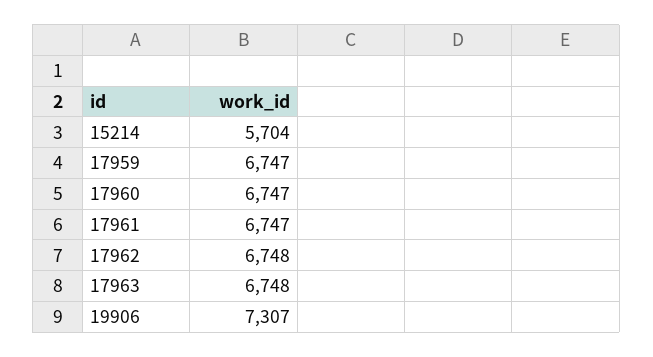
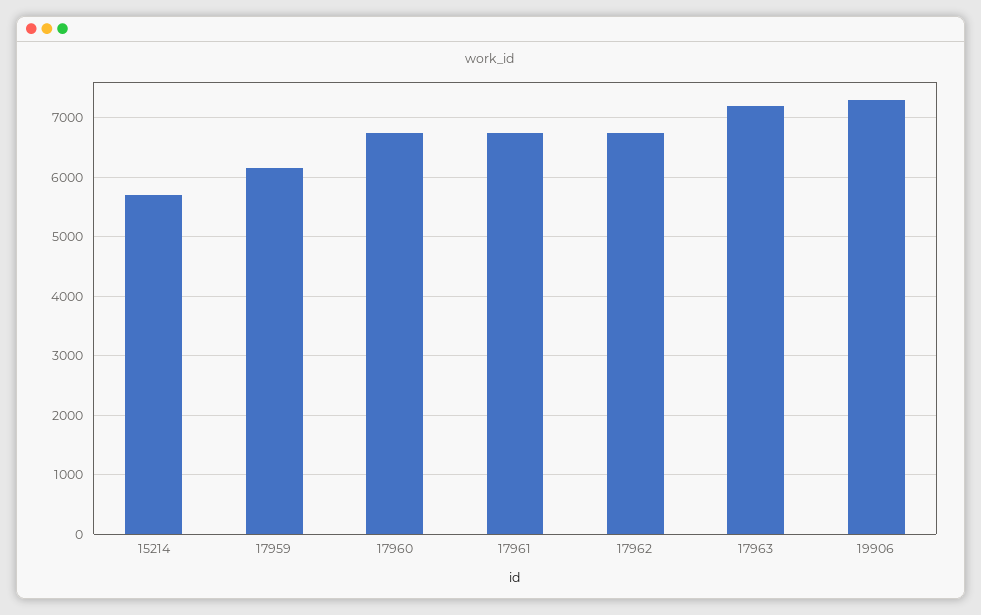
  {
    "15214": 5704,
-   "17959": 6747,
+   "17959": 6200,
    "17960": 6747,
    "17961": 6747,
    "17962": 6748,
-   "17963": 6748,
+   "17963": 7200,
    "19906": 7307
  }

